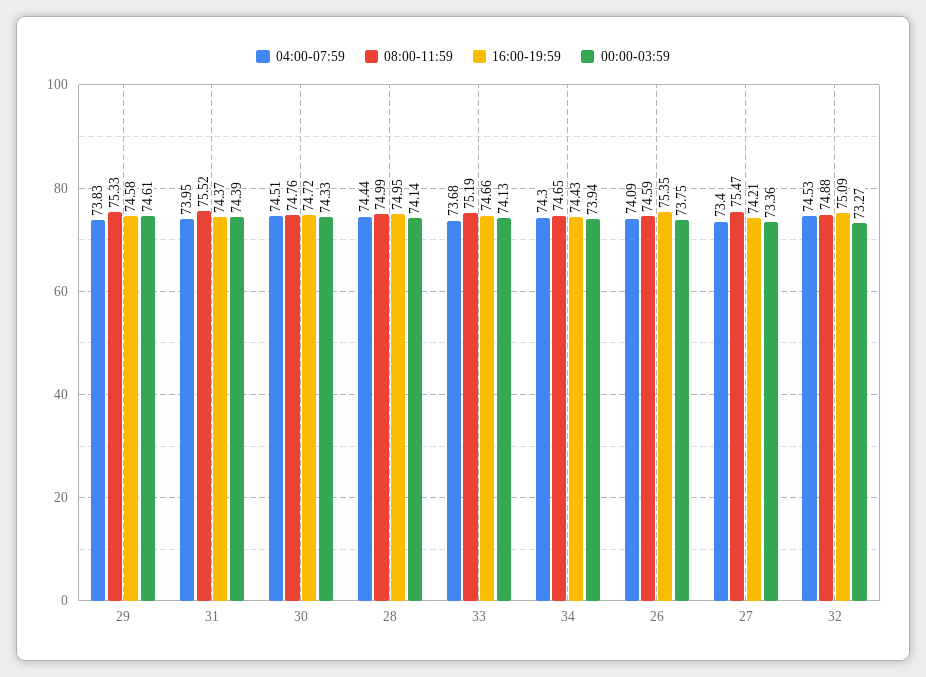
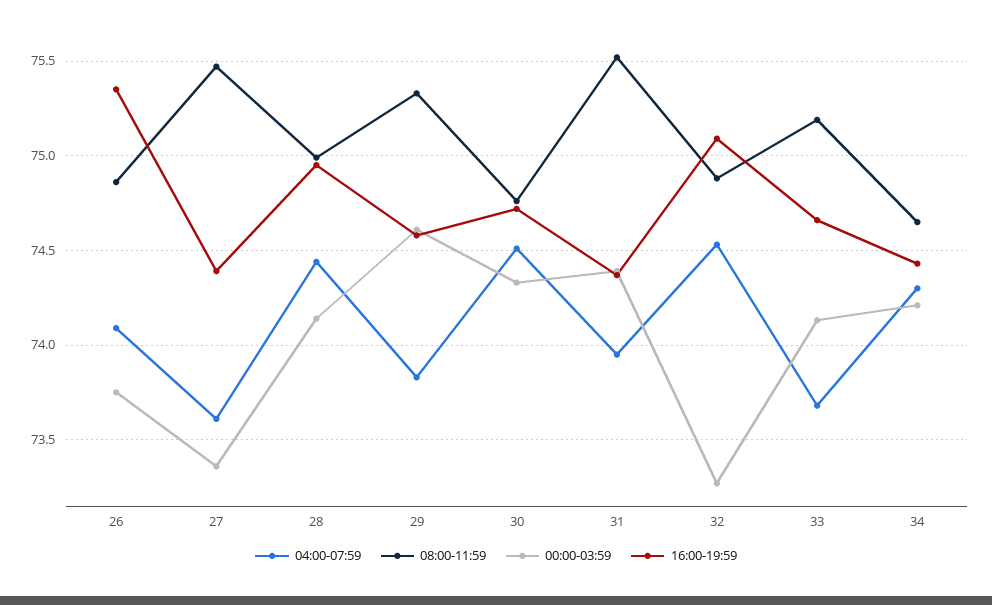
  {
    "04:00-07:59": {
      "29": 73.83,
      "31": 73.95,
      "30": 74.51,
      "28": 74.44,
      "33": 73.68,
      "34": 74.3,
      "26": 74.09,
-     "27": 73.4,
+     "27": 73.6,
      "32": 74.53
    },
    "08:00-11:59": {
      "29": 75.33,
      "31": 75.52,
      "30": 74.76,
      "28": 74.99,
      "33": 75.19,
      "34": 74.65,
-     "26": 74.59,
+     "26": 74.85,
      "27": 75.47,
      "32": 74.88
    },
    "16:00-19:59": {
      "29": 74.58,
      "31": 74.37,
      "30": 74.72,
      "28": 74.95,
      "33": 74.66,
      "34": 74.43,
      "26": 75.35,
-     "27": 74.21,
+     "27": 74.4,
      "32": 75.09
    },
    "00:00-03:59": {
      "29": 74.61,
      "31": 74.39,
      "30": 74.33,
      "28": 74.14,
      "33": 74.13,
-     "34": 73.94,
+     "34": 74.2,
      "26": 73.75,
      "27": 73.36,
      "32": 73.27
    }
  }

